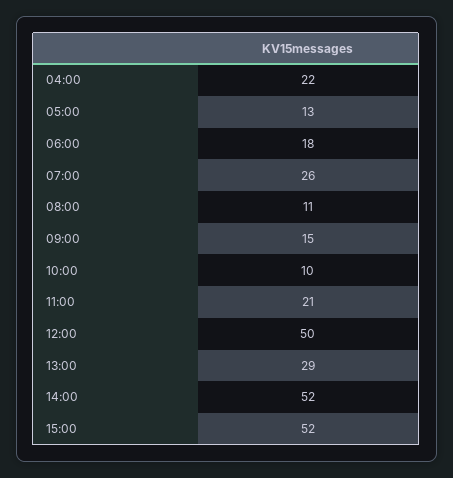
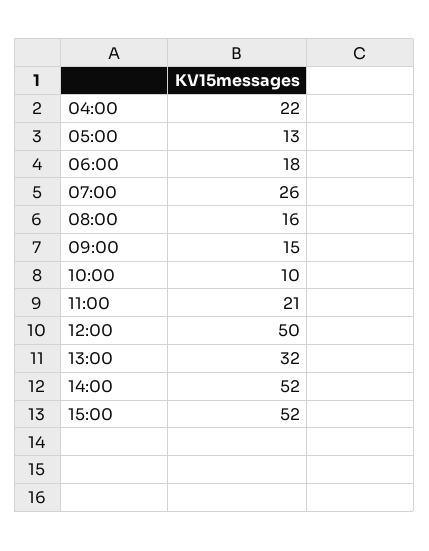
  {
    "04:00": 22,
    "05:00": 13,
    "06:00": 18,
    "07:00": 26,
-   "08:00": 11,
+   "08:00": 16,
    "09:00": 15,
    "10:00": 10,
    "11:00": 21,
    "12:00": 50,
-   "13:00": 29,
+   "13:00": 32,
    "14:00": 52,
    "15:00": 52
  }

